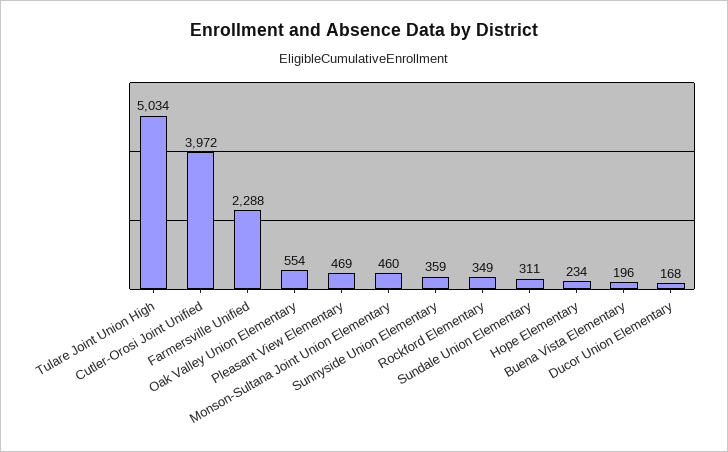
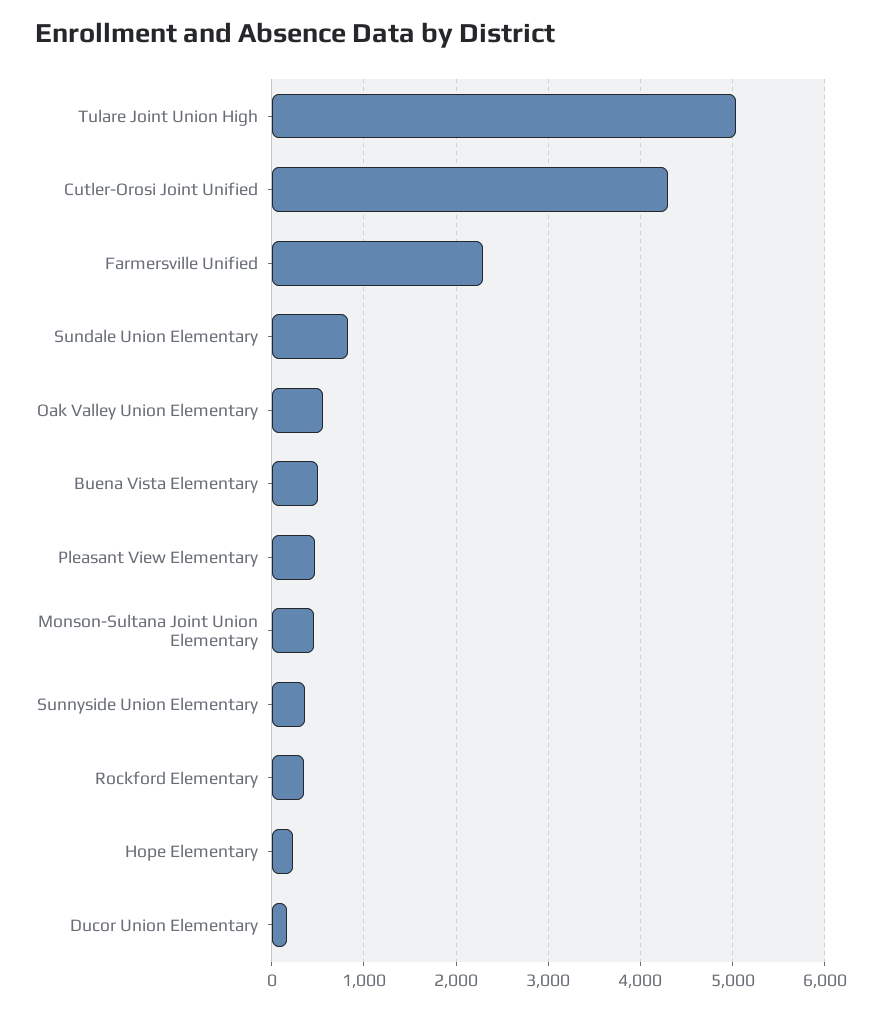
  {
    "Tulare Joint Union High": 5034,
-   "Cutler-Orosi Joint Unified": 3972,
+   "Cutler-Orosi Joint Unified": 4300,
    "Farmersville Unified": 2288,
    "Oak Valley Union Elementary": 554,
    "Pleasant View Elementary": 469,
    "Monson-Sultana Joint Union Elementary": 460,
    "Sunnyside Union Elementary": 359,
    "Rockford Elementary": 349,
-   "Sundale Union Elementary": 311,
+   "Sundale Union Elementary": 800,
    "Hope Elementary": 234,
-   "Buena Vista Elementary": 196,
+   "Buena Vista Elementary": 500,
    "Ducor Union Elementary": 168
  }

